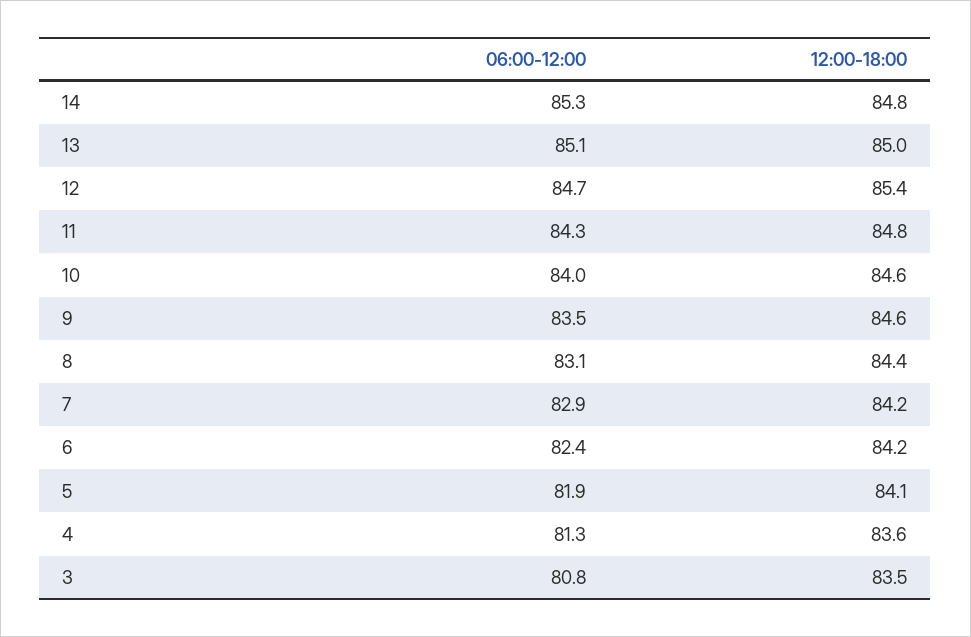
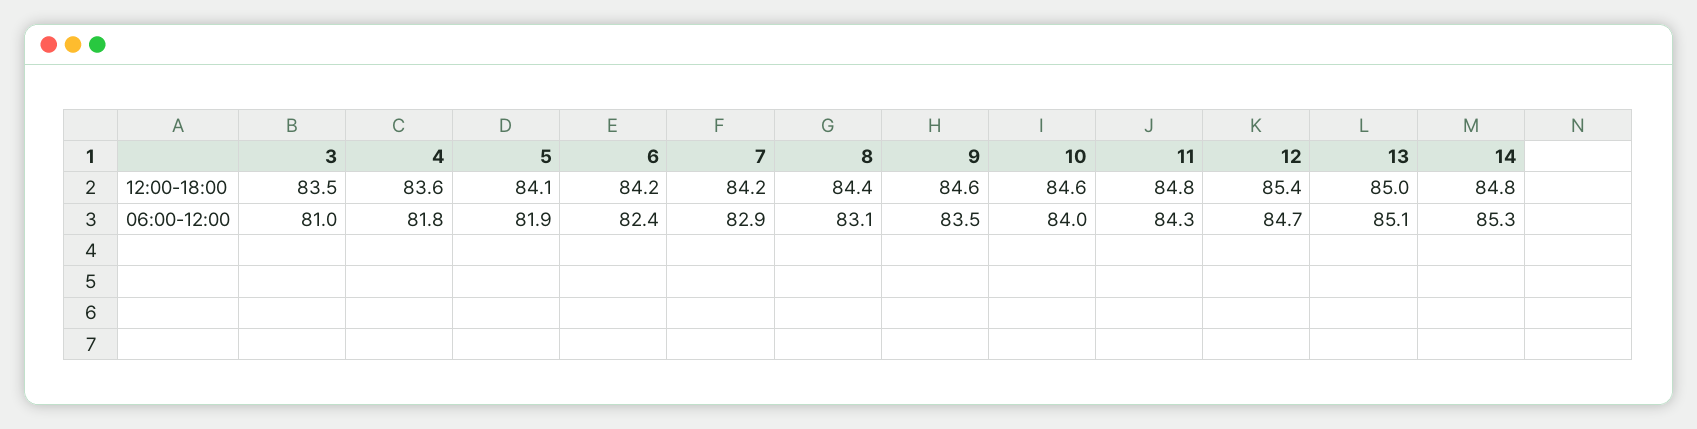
  {
    "06:00-12:00": {
      "14": 85.3,
      "13": 85.1,
      "12": 84.7,
      "11": 84.3,
      "10": 84,
      "9": 83.5,
      "8": 83.1,
      "7": 82.9,
      "6": 82.4,
      "5": 81.9,
-     "4": 81.3,
+     "4": 81.8,
-     "3": 80.8
+     "3": 81
    },
    "12:00-18:00": {
      "14": 84.8,
      "13": 85,
      "12": 85.4,
      "11": 84.8,
      "10": 84.6,
      "9": 84.6,
      "8": 84.4,
      "7": 84.2,
      "6": 84.2,
      "5": 84.1,
      "4": 83.6,
      "3": 83.5
    }
  }

